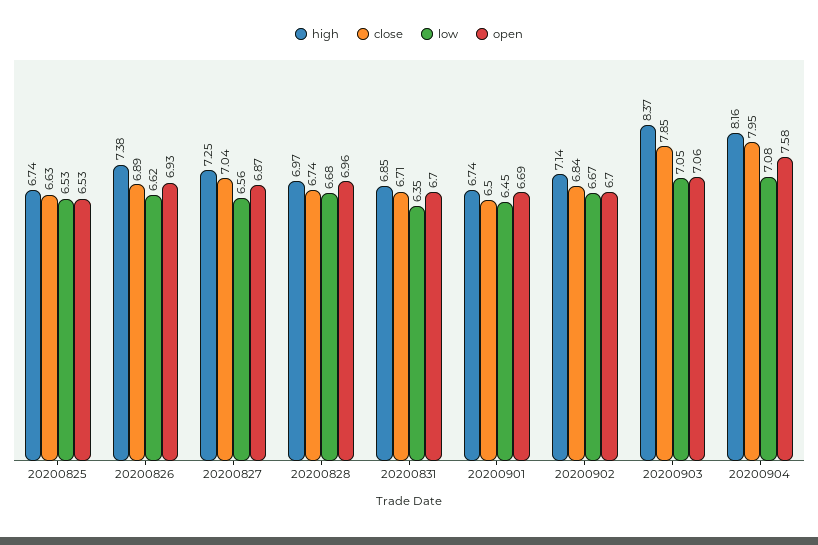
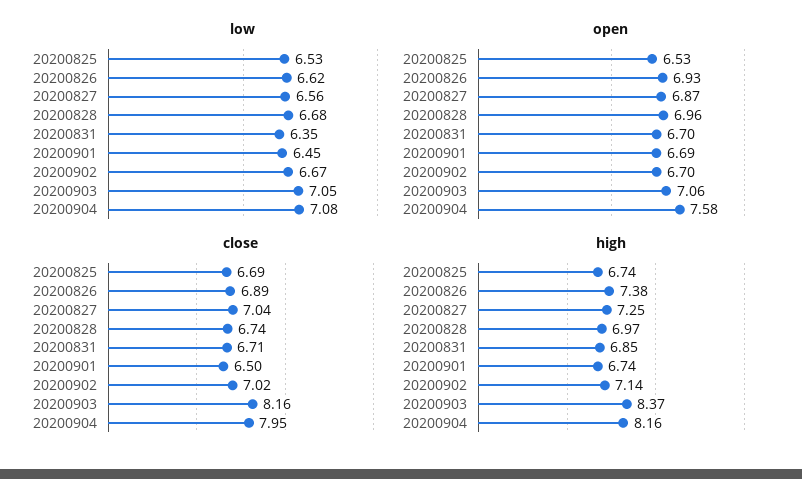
  {
    "high": {
      "20200825": 6.74,
      "20200826": 7.38,
      "20200827": 7.25,
      "20200828": 6.97,
      "20200831": 6.85,
      "20200901": 6.74,
      "20200902": 7.14,
      "20200903": 8.37,
      "20200904": 8.16
    },
    "close": {
-     "20200825": 6.63,
+     "20200825": 6.69,
      "20200826": 6.89,
      "20200827": 7.04,
      "20200828": 6.74,
      "20200831": 6.71,
      "20200901": 6.5,
-     "20200902": 6.84,
+     "20200902": 7.02,
-     "20200903": 7.85,
+     "20200903": 8.16,
      "20200904": 7.95
    },
    "low": {
      "20200825": 6.53,
      "20200826": 6.62,
      "20200827": 6.56,
      "20200828": 6.68,
      "20200831": 6.35,
      "20200901": 6.45,
      "20200902": 6.67,
      "20200903": 7.05,
      "20200904": 7.08
    },
    "open": {
      "20200825": 6.53,
      "20200826": 6.93,
      "20200827": 6.87,
      "20200828": 6.96,
      "20200831": 6.7,
      "20200901": 6.69,
      "20200902": 6.7,
      "20200903": 7.06,
      "20200904": 7.58
    }
  }

